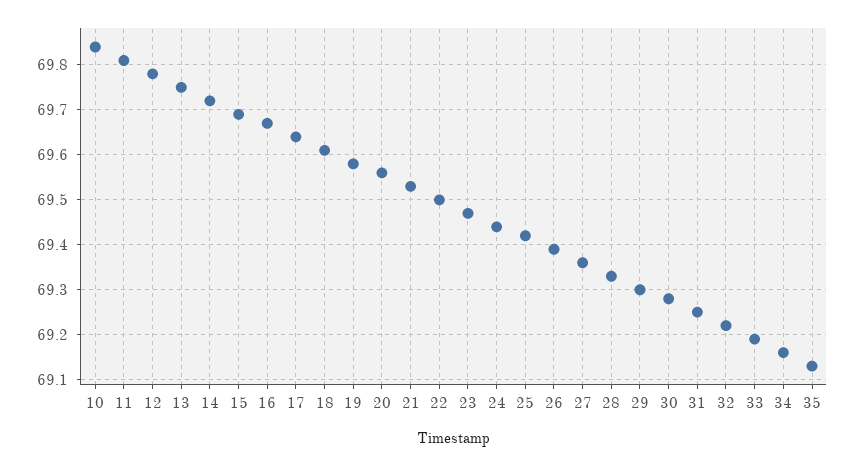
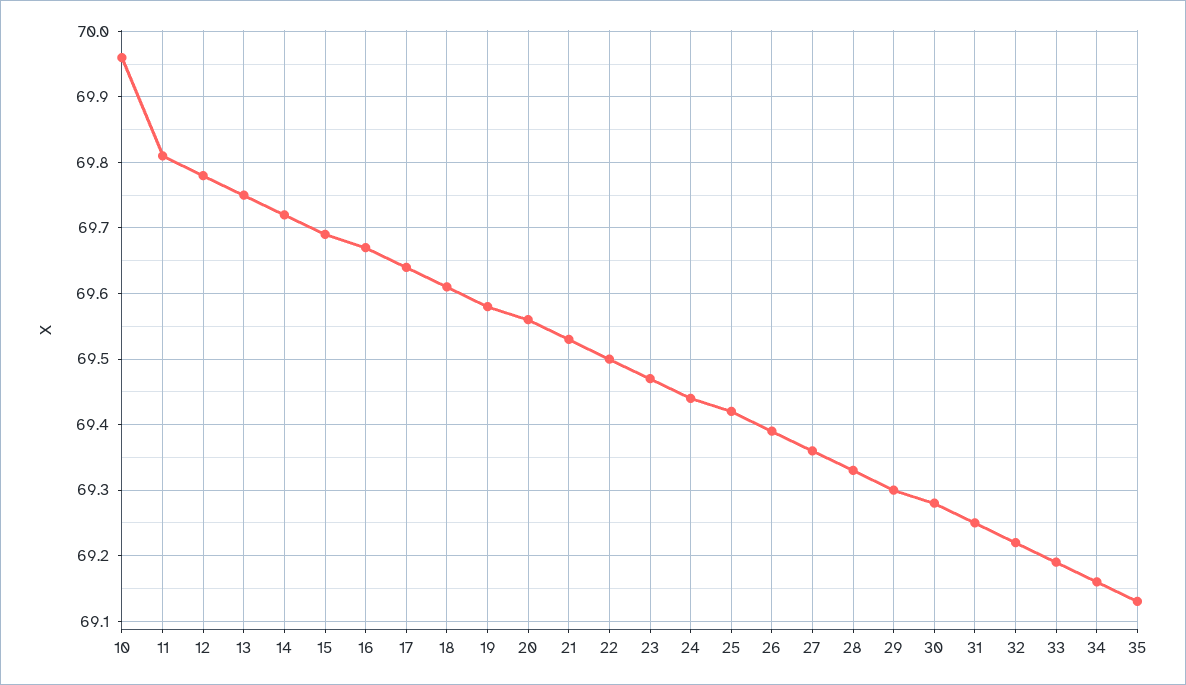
  {
-   "10": 69.85,
+   "10": 69.96,
    "11": 69.81,
    "12": 69.78,
    "13": 69.75,
    "14": 69.72,
    "15": 69.69,
    "16": 69.67,
    "17": 69.64,
    "18": 69.61,
    "19": 69.58,
    "20": 69.56,
    "21": 69.53,
    "22": 69.5,
    "23": 69.47,
    "24": 69.44,
    "25": 69.42,
    "26": 69.39,
    "27": 69.36,
    "28": 69.33,
    "29": 69.3,
    "30": 69.28,
    "31": 69.25,
    "32": 69.22,
    "33": 69.19,
    "34": 69.16,
    "35": 69.13
  }

